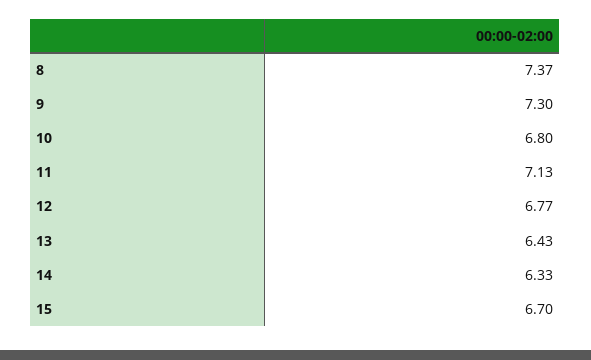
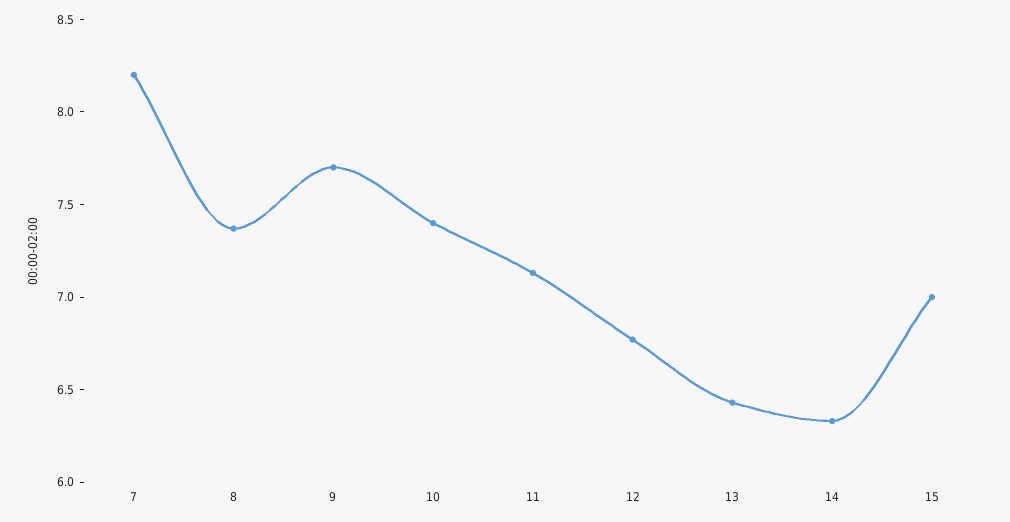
  {
    "8": 7.37,
-   "9": 7.3,
+   "9": 7.7,
-   "10": 6.8,
+   "10": 7.4,
    "11": 7.13,
    "12": 6.77,
    "13": 6.43,
    "14": 6.33,
-   "15": 6.7
+   "15": 7,
+   "7": 8.2
  }

